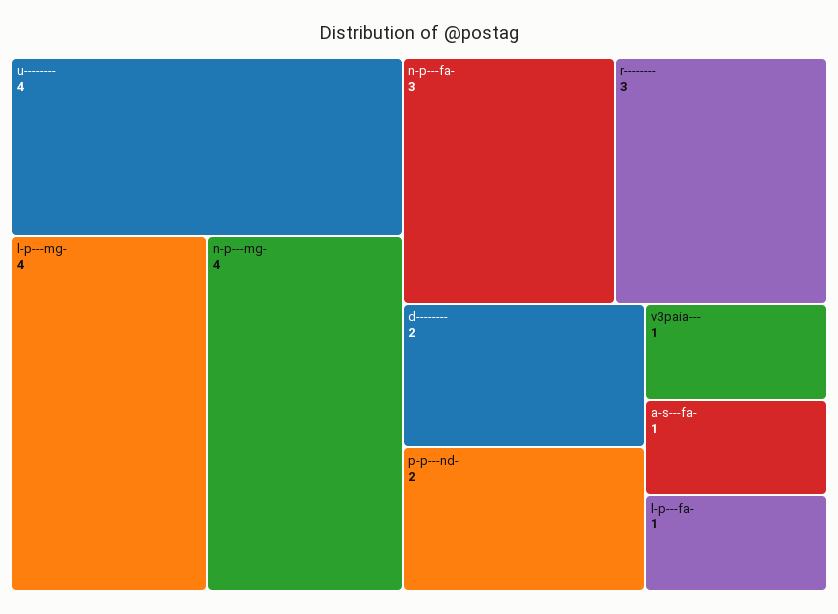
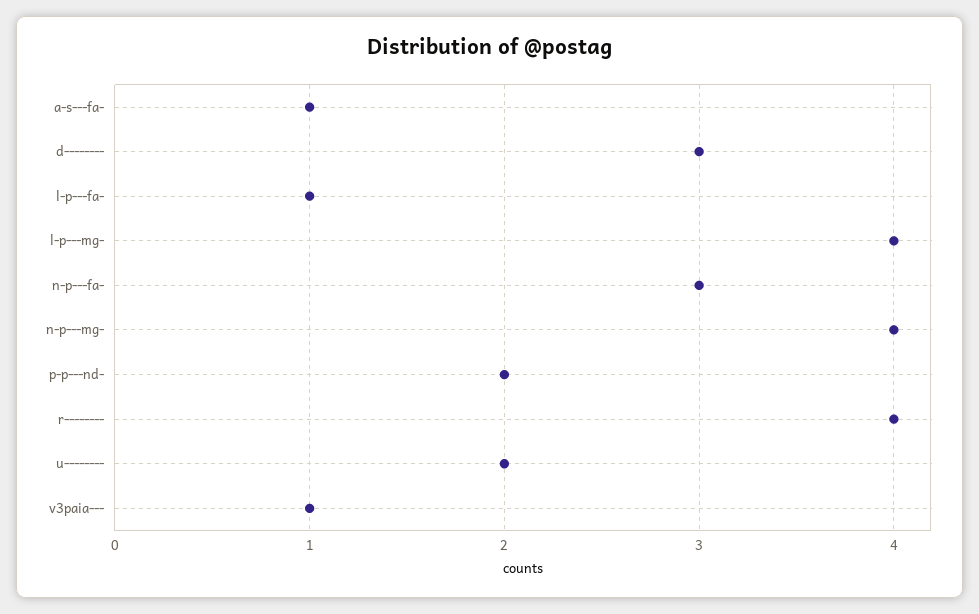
  {
-   "u--------": 4,
+   "u--------": 2,
    "l-p---mg-": 4,
    "n-p---mg-": 4,
    "n-p---fa-": 3,
-   "r--------": 3,
+   "r--------": 4,
-   "d--------": 2,
+   "d--------": 3,
    "p-p---nd-": 2,
    "v3paia---": 1,
    "a-s---fa-": 1,
    "l-p---fa-": 1
  }

